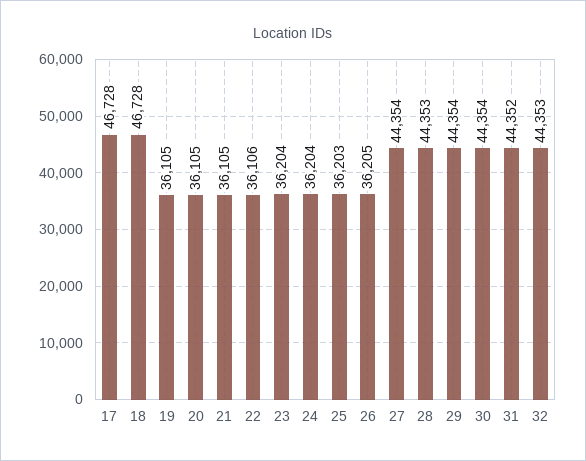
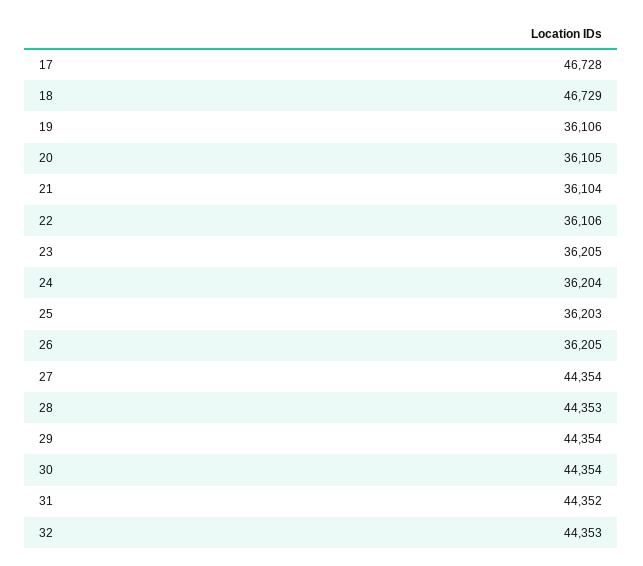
  {
    "17": 46728,
-   "18": 46728,
+   "18": 46729,
-   "19": 36105,
+   "19": 36106,
    "20": 36105,
-   "21": 36105,
+   "21": 36104,
    "22": 36106,
-   "23": 36204,
+   "23": 36205,
    "24": 36204,
    "25": 36203,
    "26": 36205,
    "27": 44354,
    "28": 44353,
    "29": 44354,
    "30": 44354,
    "31": 44352,
    "32": 44353
  }

